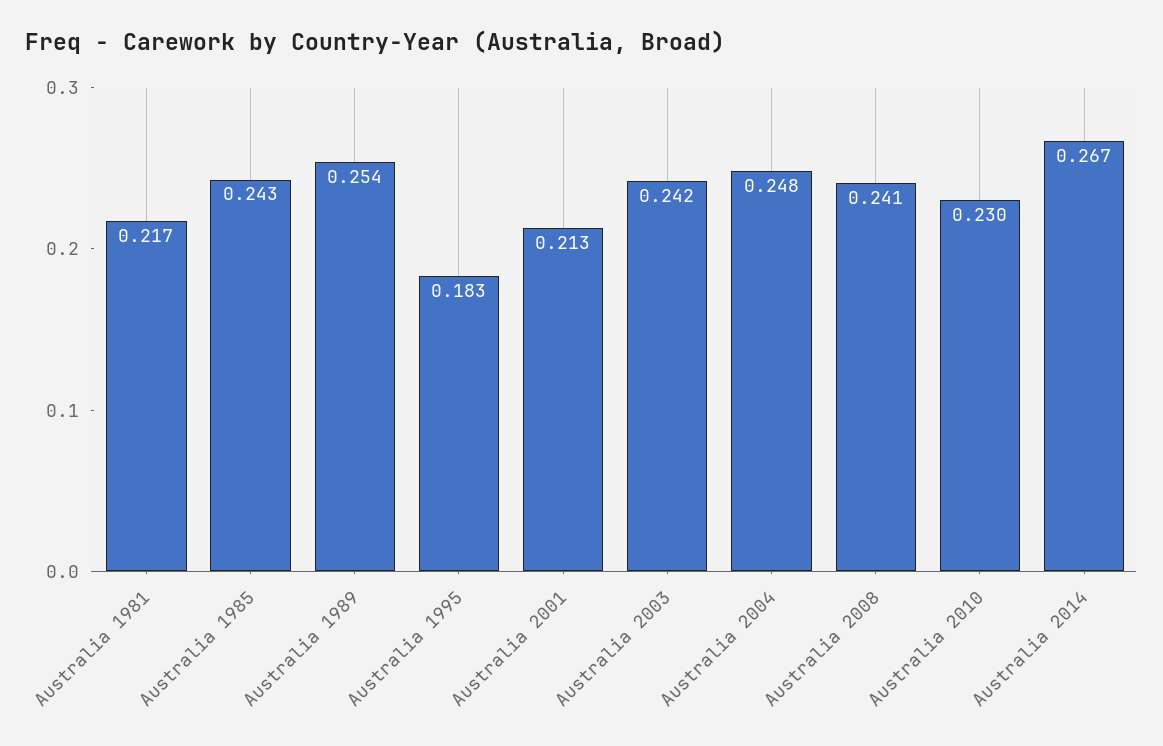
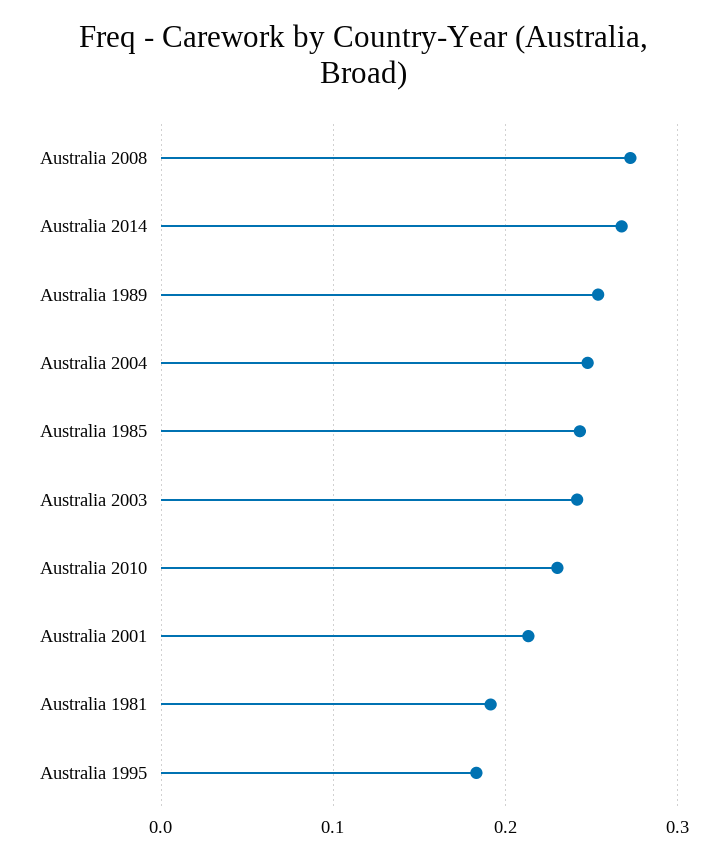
  {
-   "Australia 1981": 0.217,
+   "Australia 1981": 0.19,
    "Australia 1985": 0.243,
    "Australia 1989": 0.254,
    "Australia 1995": 0.183,
    "Australia 2001": 0.213,
    "Australia 2003": 0.242,
    "Australia 2004": 0.248,
-   "Australia 2008": 0.241,
+   "Australia 2008": 0.27,
    "Australia 2010": 0.23,
    "Australia 2014": 0.267
  }

